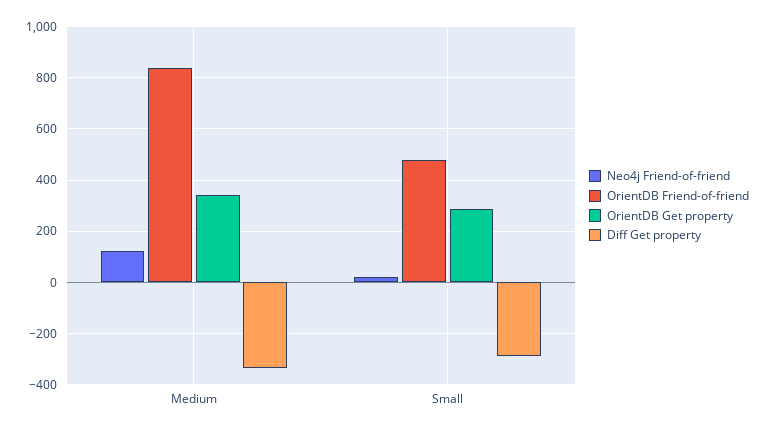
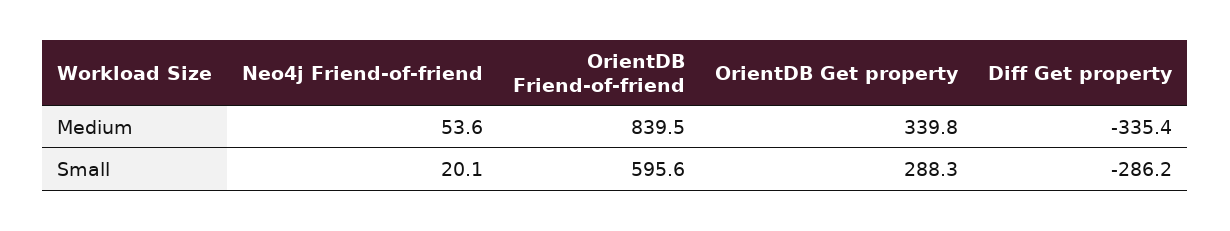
  {
    "Neo4j Friend-of-friend": {
-     "Medium": 125,
+     "Medium": 53.6,
      "Small": 20.1
    },
    "OrientDB Friend-of-friend": {
      "Medium": 839.5,
-     "Small": 475
+     "Small": 595.6
    },
    "OrientDB Get property": {
      "Medium": 339.8,
      "Small": 288.3
    },
    "Diff Get property": {
      "Medium": -335.4,
      "Small": -286.2
    }
  }

